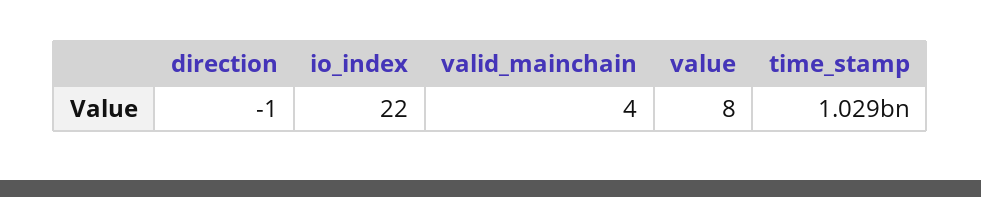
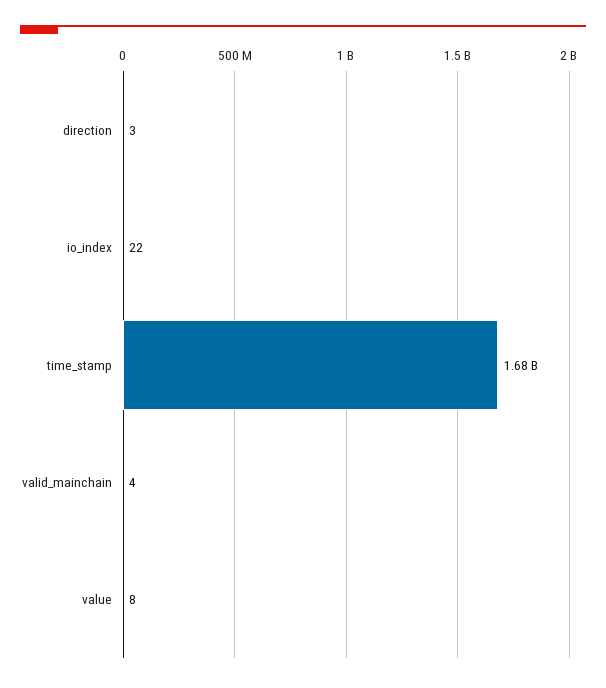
  {
-   "direction": -1,
+   "direction": 3,
    "io_index": 22,
    "valid_mainchain": 4,
    "value": 8,
-   "time_stamp": 1029000000
+   "time_stamp": 1680000000
  }

